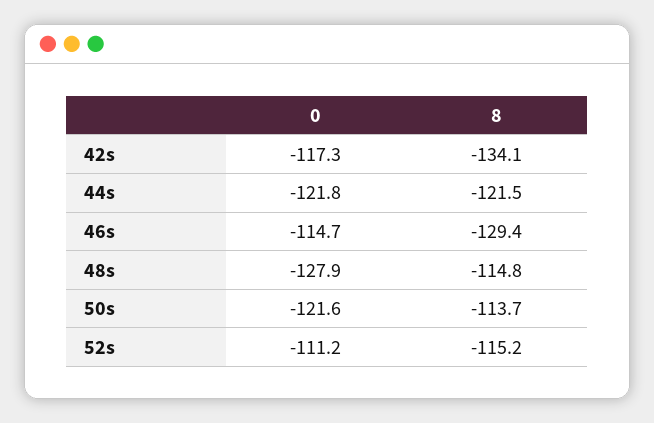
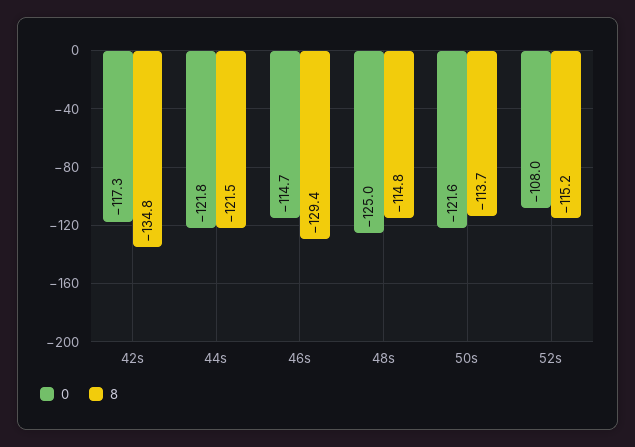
  {
    "0": {
      "42s": -117.3,
      "44s": -121.8,
      "46s": -114.7,
-     "48s": -127.9,
+     "48s": -125,
      "50s": -121.6,
-     "52s": -111.2
+     "52s": -108
    },
    "8": {
-     "42s": -134.1,
+     "42s": -134.8,
      "44s": -121.5,
      "46s": -129.4,
      "48s": -114.8,
      "50s": -113.7,
      "52s": -115.2
    }
  }

